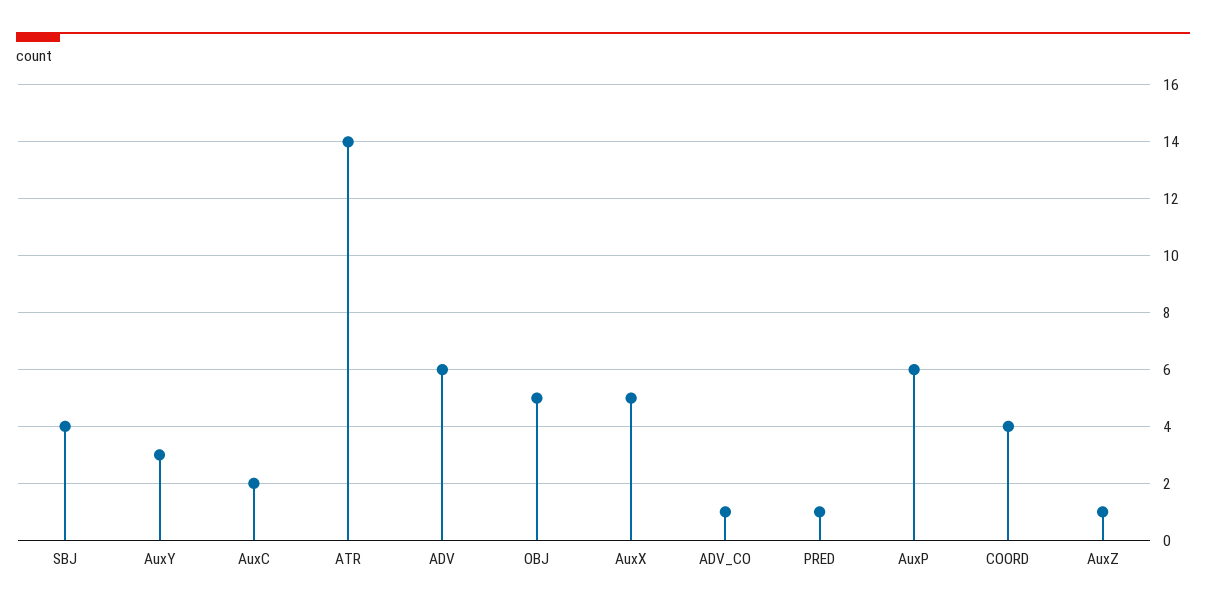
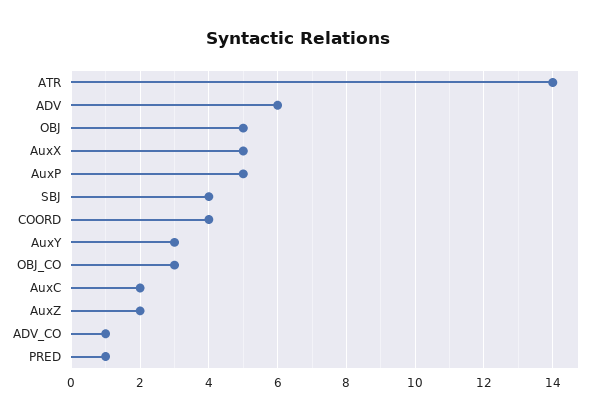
  {
    "SBJ": 4,
    "AuxY": 3,
    "AuxC": 2,
    "ATR": 14,
    "ADV": 6,
    "OBJ": 5,
    "AuxX": 5,
    "ADV_CO": 1,
    "PRED": 1,
-   "AuxP": 6,
+   "AuxP": 5,
    "COORD": 4,
-   "AuxZ": 1
+   "AuxZ": 2,
+   "OBJ_CO": 3
  }

